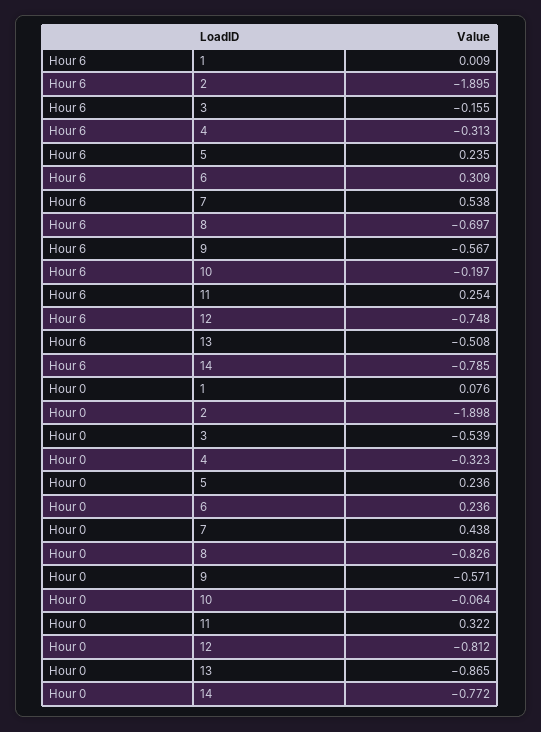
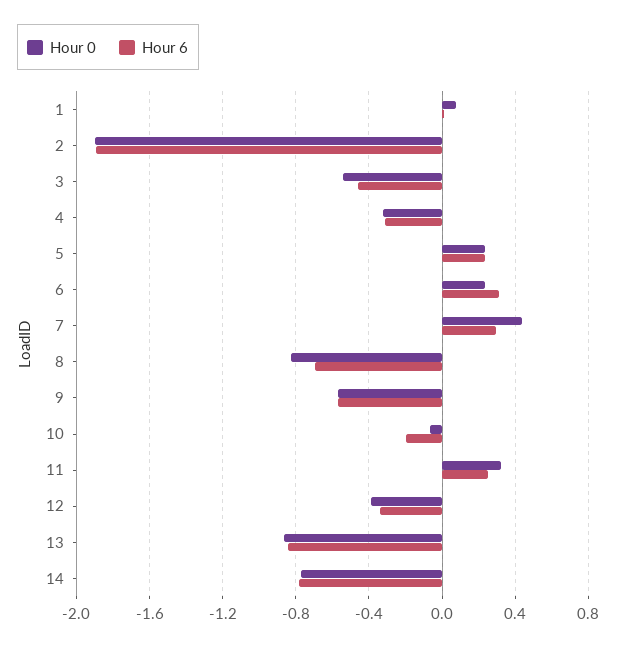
  {
    "Hour 6": {
      "1": 0.009,
      "2": -1.895,
-     "3": -0.155,
+     "3": -0.45,
      "4": -0.313,
      "5": 0.235,
      "6": 0.309,
-     "7": 0.538,
+     "7": 0.3,
      "8": -0.697,
      "9": -0.567,
      "10": -0.197,
      "11": 0.254,
-     "12": -0.748,
+     "12": -0.35,
-     "13": -0.508,
+     "13": -0.85,
      "14": -0.785
    },
    "Hour 0": {
      "1": 0.076,
      "2": -1.898,
      "3": -0.539,
      "4": -0.323,
      "5": 0.236,
      "6": 0.236,
      "7": 0.438,
      "8": -0.826,
      "9": -0.571,
      "10": -0.064,
      "11": 0.322,
-     "12": -0.812,
+     "12": -0.4,
      "13": -0.865,
      "14": -0.772
    }
  }

